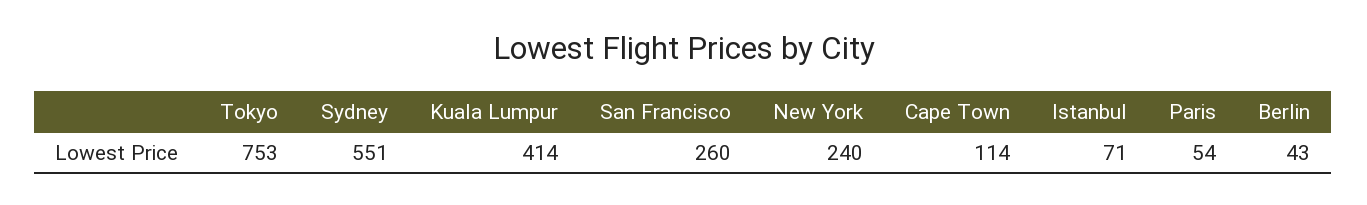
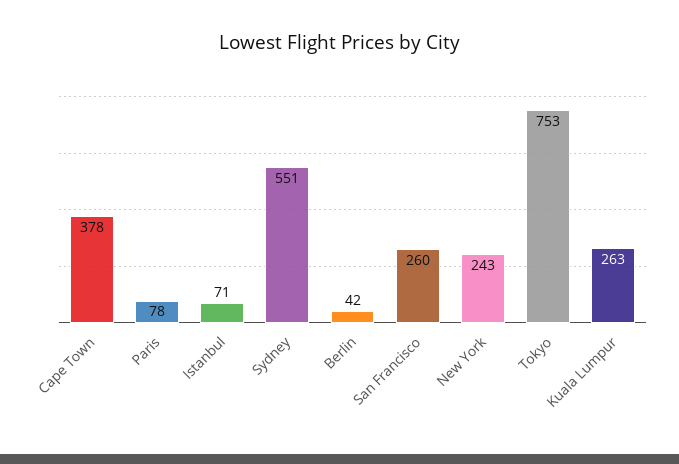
  {
    "Tokyo": 753,
    "Sydney": 551,
-   "Kuala Lumpur": 414,
+   "Kuala Lumpur": 263,
    "San Francisco": 260,
-   "New York": 240,
+   "New York": 243,
-   "Cape Town": 114,
+   "Cape Town": 378,
    "Istanbul": 71,
-   "Paris": 54,
+   "Paris": 78,
-   "Berlin": 43
+   "Berlin": 42
  }

